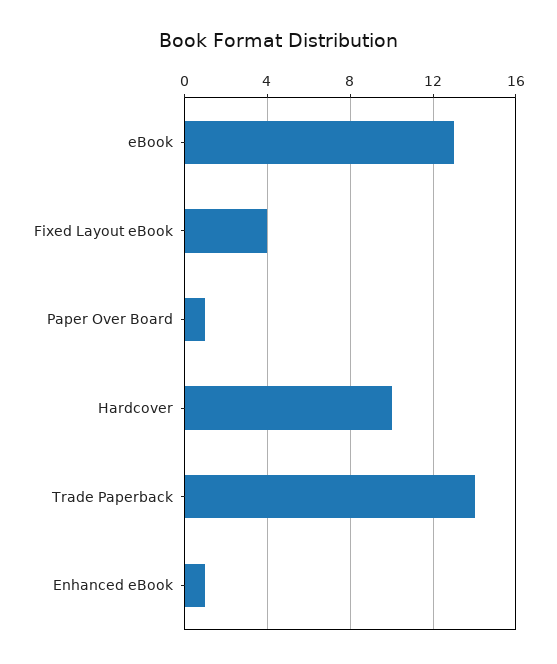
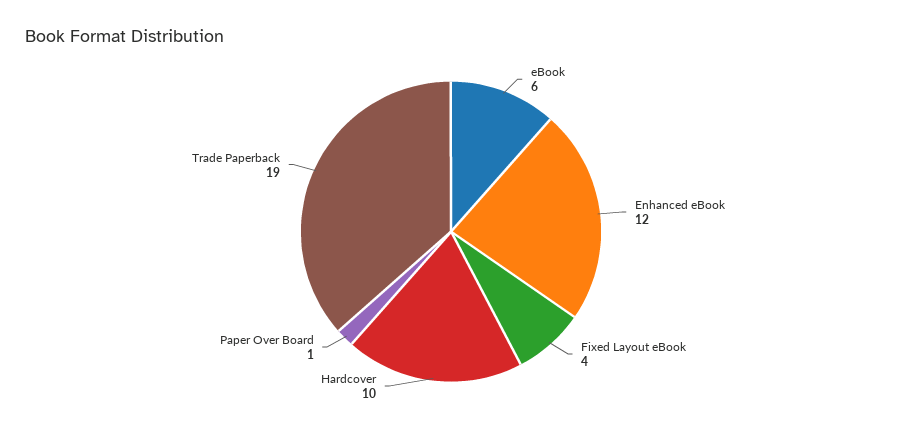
  {
-   "eBook": 13,
+   "eBook": 6,
    "Fixed Layout eBook": 4,
    "Paper Over Board": 1,
    "Hardcover": 10,
-   "Trade Paperback": 14,
+   "Trade Paperback": 19,
-   "Enhanced eBook": 1
+   "Enhanced eBook": 12
  }

